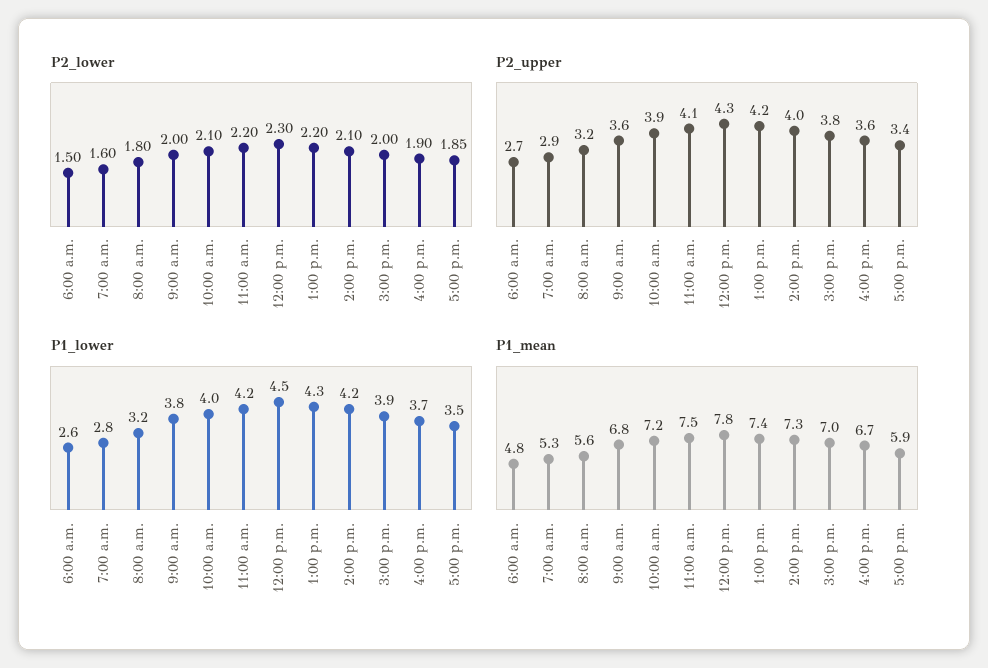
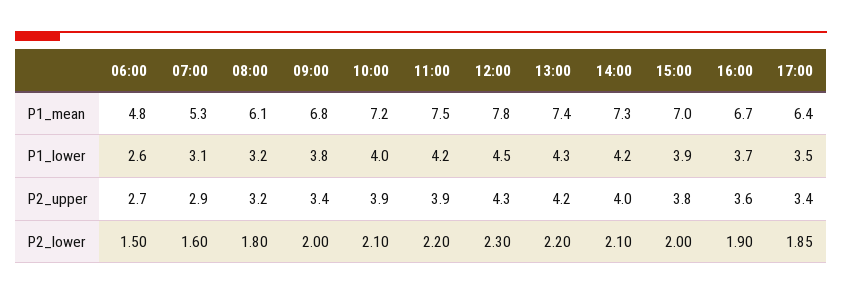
  {
    "P2_lower": {
      "6:00 a.m.": 1.5,
      "7:00 a.m.": 1.6,
      "8:00 a.m.": 1.8,
      "9:00 a.m.": 2,
      "10:00 a.m.": 2.1,
      "11:00 a.m.": 2.2,
      "12:00 p.m.": 2.3,
      "1:00 p.m.": 2.2,
      "2:00 p.m.": 2.1,
      "3:00 p.m.": 2,
      "4:00 p.m.": 1.9,
      "5:00 p.m.": 1.85
    },
    "P2_upper": {
      "6:00 a.m.": 2.7,
      "7:00 a.m.": 2.9,
      "8:00 a.m.": 3.2,
-     "9:00 a.m.": 3.6,
+     "9:00 a.m.": 3.4,
      "10:00 a.m.": 3.9,
-     "11:00 a.m.": 4.1,
+     "11:00 a.m.": 3.9,
      "12:00 p.m.": 4.3,
      "1:00 p.m.": 4.2,
      "2:00 p.m.": 4,
      "3:00 p.m.": 3.8,
      "4:00 p.m.": 3.6,
      "5:00 p.m.": 3.4
    },
    "P1_lower": {
      "6:00 a.m.": 2.6,
-     "7:00 a.m.": 2.8,
+     "7:00 a.m.": 3.1,
      "8:00 a.m.": 3.2,
      "9:00 a.m.": 3.8,
      "10:00 a.m.": 4,
      "11:00 a.m.": 4.2,
      "12:00 p.m.": 4.5,
      "1:00 p.m.": 4.3,
      "2:00 p.m.": 4.2,
      "3:00 p.m.": 3.9,
      "4:00 p.m.": 3.7,
      "5:00 p.m.": 3.5
    },
    "P1_mean": {
      "6:00 a.m.": 4.8,
      "7:00 a.m.": 5.3,
-     "8:00 a.m.": 5.6,
+     "8:00 a.m.": 6.1,
      "9:00 a.m.": 6.8,
      "10:00 a.m.": 7.2,
      "11:00 a.m.": 7.5,
      "12:00 p.m.": 7.8,
      "1:00 p.m.": 7.4,
      "2:00 p.m.": 7.3,
      "3:00 p.m.": 7,
      "4:00 p.m.": 6.7,
-     "5:00 p.m.": 5.9
+     "5:00 p.m.": 6.4
    }
  }

